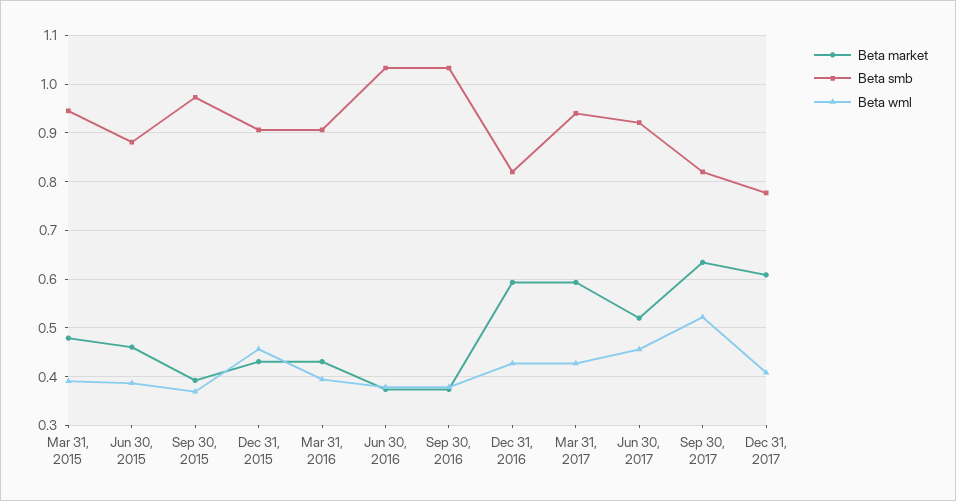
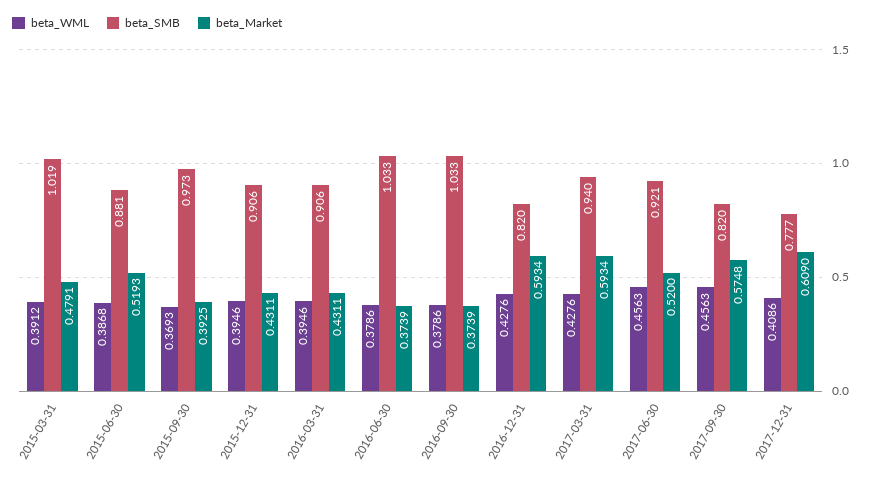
  {
    "Beta market": {
      "Mar 31, 2015": 0.4791,
-     "Jun 30, 2015": 0.46,
+     "Jun 30, 2015": 0.5193,
      "Sep 30, 2015": 0.3925,
      "Dec 31, 2015": 0.4311,
      "Mar 31, 2016": 0.4311,
      "Jun 30, 2016": 0.3739,
      "Sep 30, 2016": 0.3739,
      "Dec 31, 2016": 0.5934,
      "Mar 31, 2017": 0.5934,
      "Jun 30, 2017": 0.52,
-     "Sep 30, 2017": 0.64,
+     "Sep 30, 2017": 0.5748,
      "Dec 31, 2017": 0.609
    },
    "Beta smb": {
-     "Mar 31, 2015": 0.94,
+     "Mar 31, 2015": 1.019,
      "Jun 30, 2015": 0.881,
      "Sep 30, 2015": 0.973,
      "Dec 31, 2015": 0.906,
      "Mar 31, 2016": 0.906,
      "Jun 30, 2016": 1.033,
      "Sep 30, 2016": 1.033,
      "Dec 31, 2016": 0.82,
      "Mar 31, 2017": 0.94,
      "Jun 30, 2017": 0.921,
      "Sep 30, 2017": 0.82,
      "Dec 31, 2017": 0.777
    },
    "Beta wml": {
      "Mar 31, 2015": 0.3912,
      "Jun 30, 2015": 0.3868,
      "Sep 30, 2015": 0.3693,
-     "Dec 31, 2015": 0.46,
+     "Dec 31, 2015": 0.3946,
      "Mar 31, 2016": 0.3946,
      "Jun 30, 2016": 0.3786,
      "Sep 30, 2016": 0.3786,
      "Dec 31, 2016": 0.4276,
      "Mar 31, 2017": 0.4276,
      "Jun 30, 2017": 0.4563,
-     "Sep 30, 2017": 0.52,
+     "Sep 30, 2017": 0.4563,
      "Dec 31, 2017": 0.4086
    }
  }

